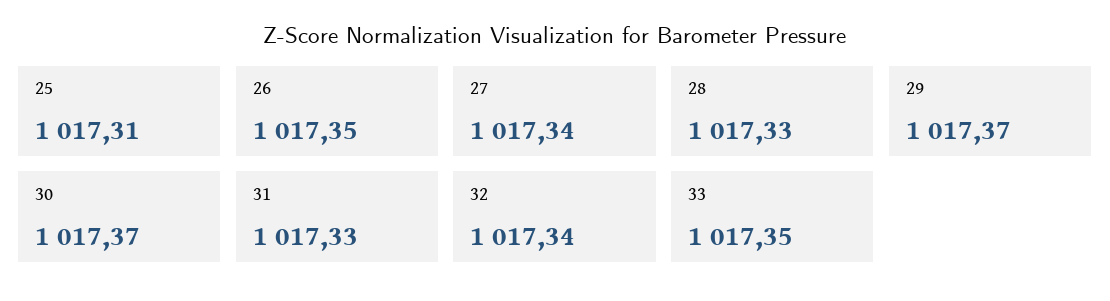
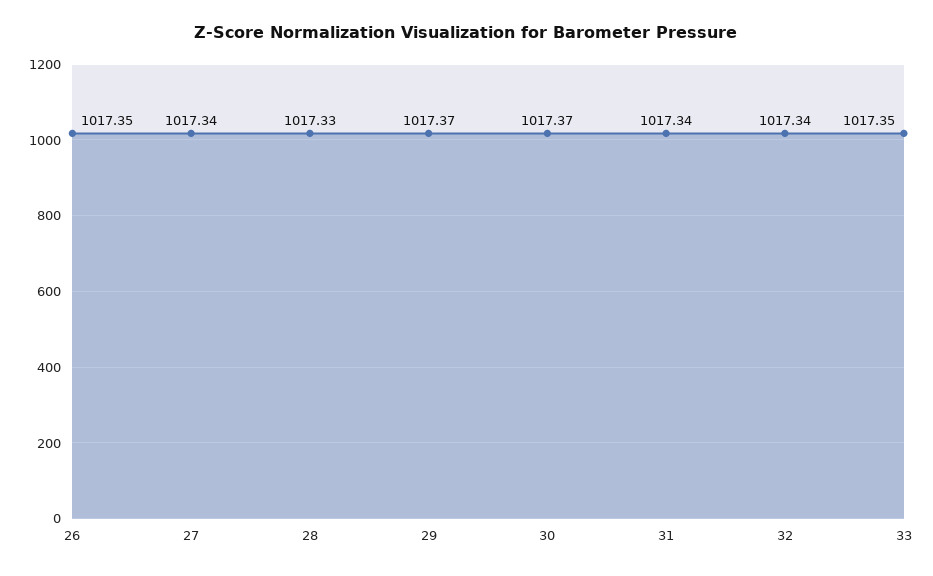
  {
-   "25": 1017.31,
    "26": 1017.35,
    "27": 1017.34,
    "28": 1017.33,
    "29": 1017.37,
    "30": 1017.37,
-   "31": 1017.33,
+   "31": 1017.34,
    "32": 1017.34,
    "33": 1017.35
  }

